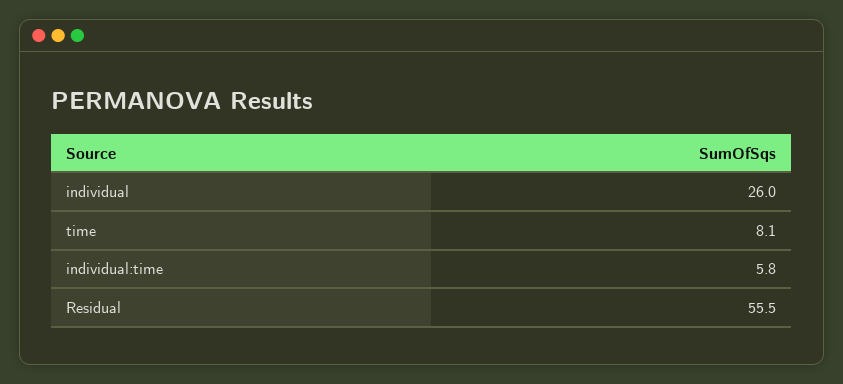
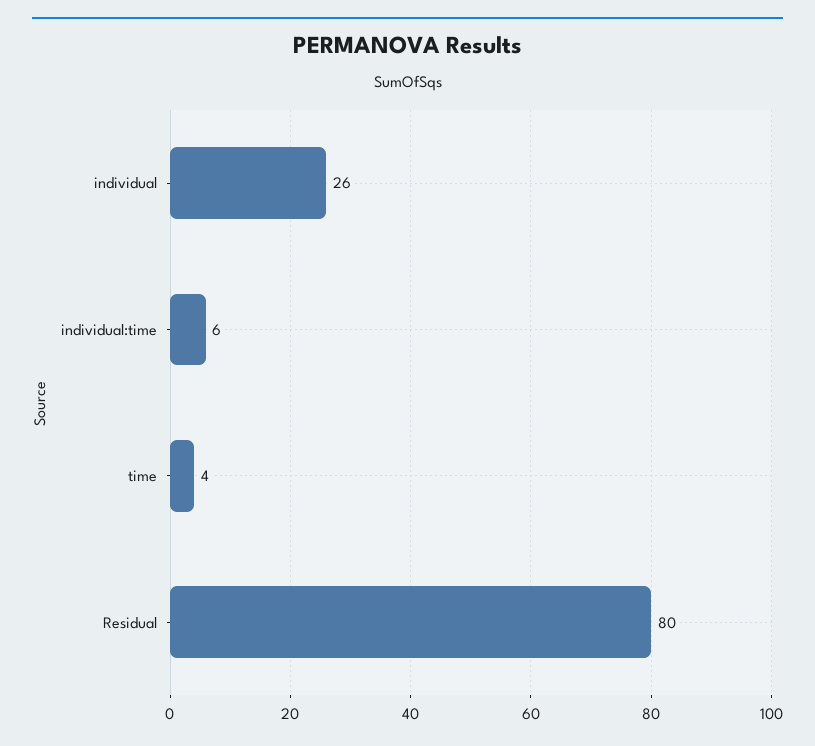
  {
    "individual": 26,
-   "time": 8.1,
+   "time": 4,
    "individual:time": 5.8,
-   "Residual": 55.5
+   "Residual": 80
  }

